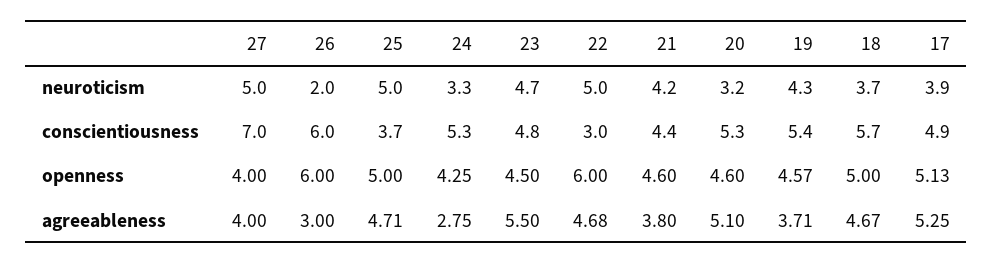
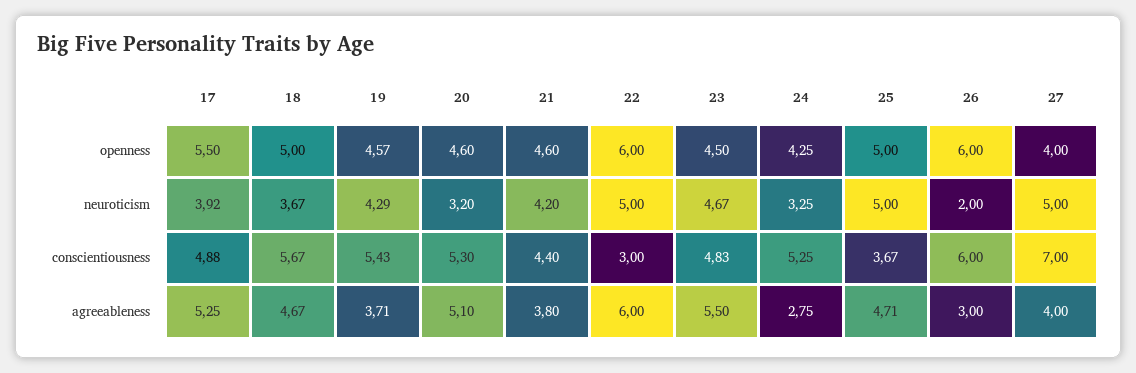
  {
    "27": {
      "neuroticism": 5,
      "conscientiousness": 7,
      "openness": 4,
      "agreeableness": 4
    },
    "26": {
      "neuroticism": 2,
      "conscientiousness": 6,
      "openness": 6,
      "agreeableness": 3
    },
    "25": {
      "neuroticism": 5,
      "conscientiousness": 3.67,
      "openness": 5,
      "agreeableness": 4.71
    },
    "24": {
      "neuroticism": 3.25,
      "conscientiousness": 5.25,
      "openness": 4.25,
      "agreeableness": 2.75
    },
    "23": {
      "neuroticism": 4.67,
      "conscientiousness": 4.83,
      "openness": 4.5,
      "agreeableness": 5.5
    },
    "22": {
      "neuroticism": 5,
      "conscientiousness": 3,
      "openness": 6,
-     "agreeableness": 4.68
+     "agreeableness": 6
    },
    "21": {
      "neuroticism": 4.2,
      "conscientiousness": 4.4,
      "openness": 4.6,
      "agreeableness": 3.8
    },
    "20": {
      "neuroticism": 3.2,
      "conscientiousness": 5.3,
      "openness": 4.6,
      "agreeableness": 5.1
    },
    "19": {
      "neuroticism": 4.29,
      "conscientiousness": 5.43,
      "openness": 4.57,
      "agreeableness": 3.71
    },
    "18": {
      "neuroticism": 3.67,
      "conscientiousness": 5.67,
      "openness": 5,
      "agreeableness": 4.67
    },
    "17": {
      "neuroticism": 3.92,
      "conscientiousness": 4.88,
-     "openness": 5.13,
+     "openness": 5.5,
      "agreeableness": 5.25
    }
  }

